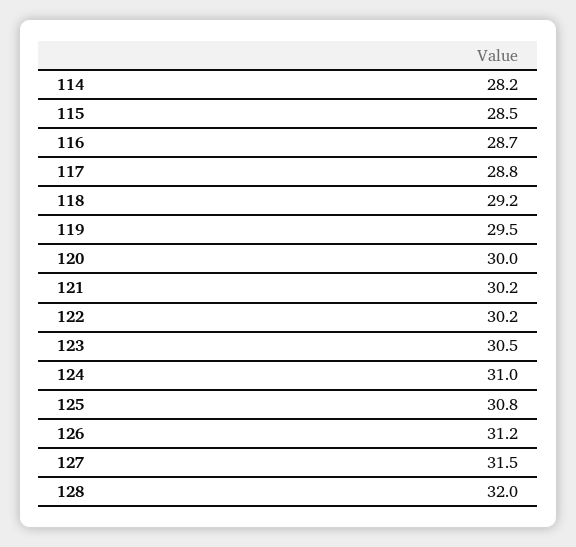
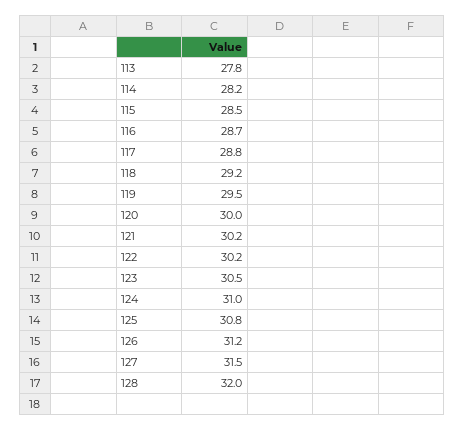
  {
    "114": 28.2,
    "115": 28.5,
    "116": 28.7,
    "117": 28.8,
    "118": 29.2,
    "119": 29.5,
    "120": 30,
    "121": 30.2,
    "122": 30.2,
    "123": 30.5,
    "124": 31,
    "125": 30.8,
    "126": 31.2,
    "127": 31.5,
-   "128": 32
+   "128": 32,
+   "113": 27.8
  }

